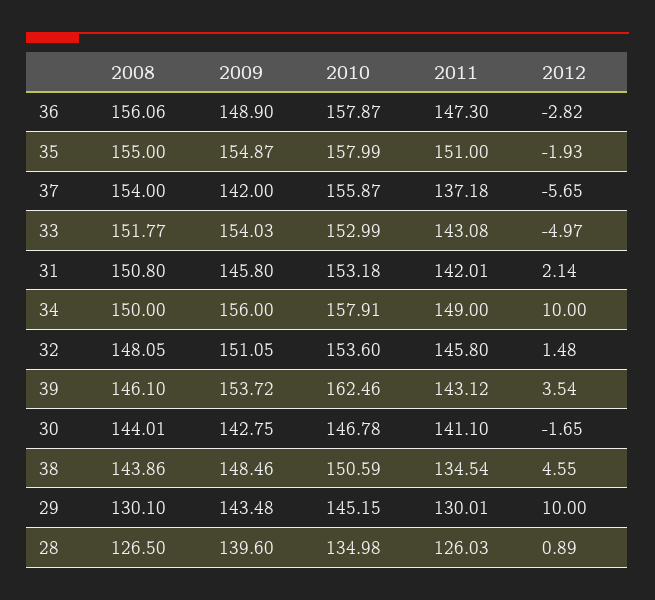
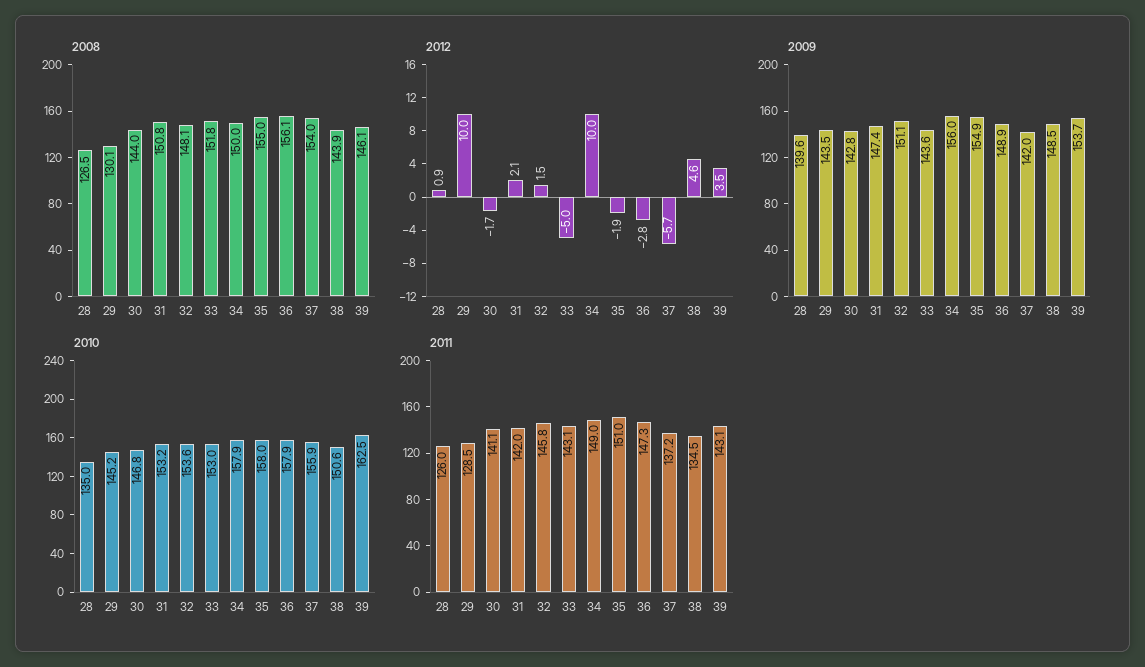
  {
    "2008": {
      "36": 156.06,
      "35": 155,
      "37": 154,
      "33": 151.77,
      "31": 150.8,
      "34": 150,
      "32": 148.05,
      "39": 146.1,
      "30": 144.01,
      "38": 143.86,
      "29": 130.1,
      "28": 126.5
    },
    "2009": {
      "36": 148.9,
      "35": 154.87,
      "37": 142,
-     "33": 154.03,
+     "33": 143.6,
-     "31": 145.8,
+     "31": 147.4,
      "34": 156,
      "32": 151.05,
      "39": 153.72,
      "30": 142.75,
      "38": 148.46,
      "29": 143.48,
      "28": 139.6
    },
    "2010": {
      "36": 157.87,
      "35": 157.99,
      "37": 155.87,
      "33": 152.99,
      "31": 153.18,
      "34": 157.91,
      "32": 153.6,
      "39": 162.46,
      "30": 146.78,
      "38": 150.59,
      "29": 145.15,
      "28": 134.98
    },
    "2011": {
      "36": 147.3,
      "35": 151,
      "37": 137.18,
      "33": 143.08,
      "31": 142.01,
      "34": 149,
      "32": 145.8,
      "39": 143.12,
      "30": 141.1,
      "38": 134.54,
-     "29": 130.01,
+     "29": 128.5,
      "28": 126.03
    },
    "2012": {
      "36": -2.82,
      "35": -1.93,
      "37": -5.65,
      "33": -4.97,
      "31": 2.14,
      "34": 10,
      "32": 1.48,
      "39": 3.54,
      "30": -1.65,
      "38": 4.55,
      "29": 10,
      "28": 0.89
    }
  }

